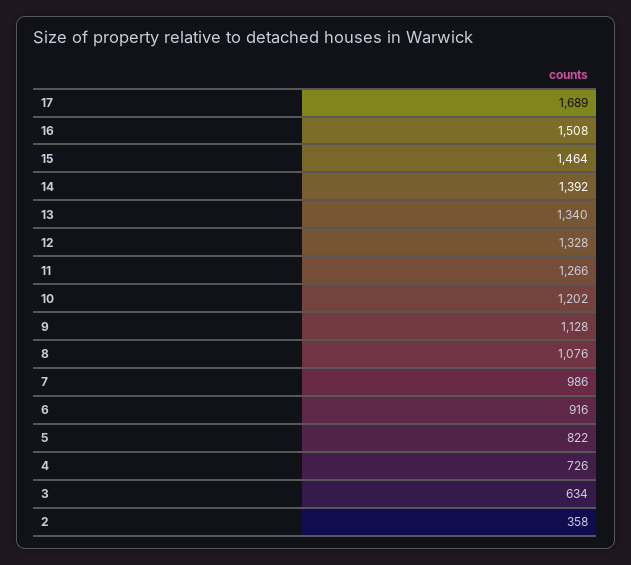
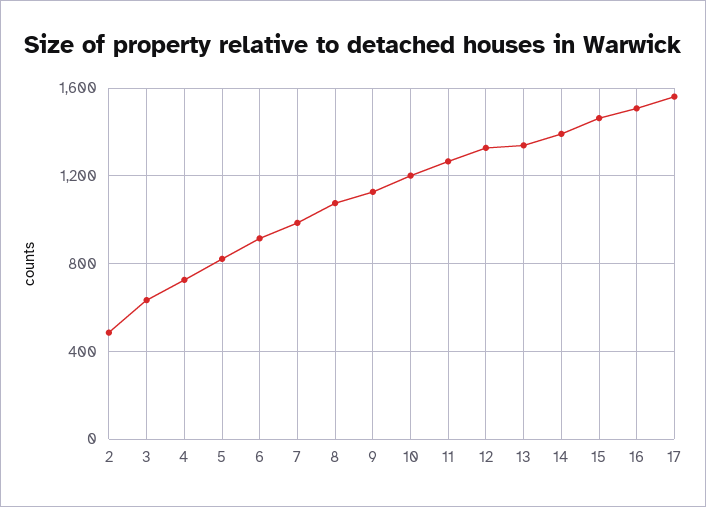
  {
-   "17": 1689,
+   "17": 1550,
    "16": 1508,
    "15": 1464,
    "14": 1392,
    "13": 1340,
    "12": 1328,
    "11": 1266,
    "10": 1202,
    "9": 1128,
    "8": 1076,
    "7": 986,
    "6": 916,
    "5": 822,
    "4": 726,
    "3": 634,
-   "2": 358
+   "2": 500
  }

